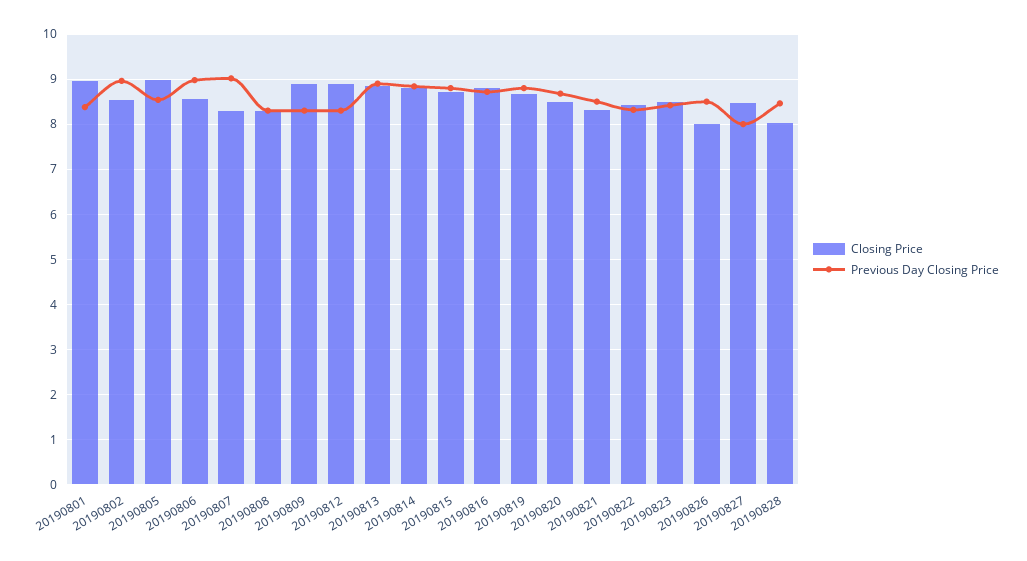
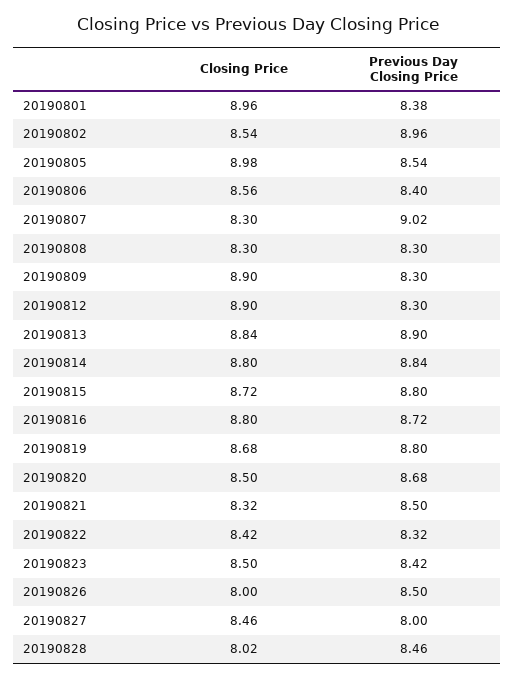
  {
    "Closing Price": {
      "20190801": 8.96,
      "20190802": 8.54,
      "20190805": 8.98,
      "20190806": 8.56,
      "20190807": 8.3,
      "20190808": 8.3,
      "20190809": 8.9,
      "20190812": 8.9,
      "20190813": 8.84,
      "20190814": 8.8,
      "20190815": 8.72,
      "20190816": 8.8,
      "20190819": 8.68,
      "20190820": 8.5,
      "20190821": 8.32,
      "20190822": 8.42,
      "20190823": 8.5,
      "20190826": 8,
      "20190827": 8.46,
      "20190828": 8.02
    },
    "Previous Day Closing Price": {
      "20190801": 8.38,
      "20190802": 8.96,
      "20190805": 8.54,
-     "20190806": 9,
+     "20190806": 8.4,
      "20190807": 9.02,
      "20190808": 8.3,
      "20190809": 8.3,
      "20190812": 8.3,
      "20190813": 8.9,
      "20190814": 8.84,
      "20190815": 8.8,
      "20190816": 8.72,
      "20190819": 8.8,
      "20190820": 8.68,
      "20190821": 8.5,
      "20190822": 8.32,
      "20190823": 8.42,
      "20190826": 8.5,
      "20190827": 8,
      "20190828": 8.46
    }
  }

